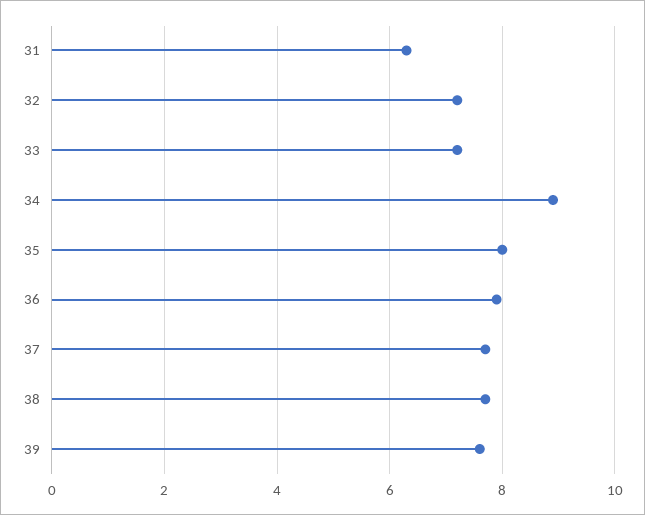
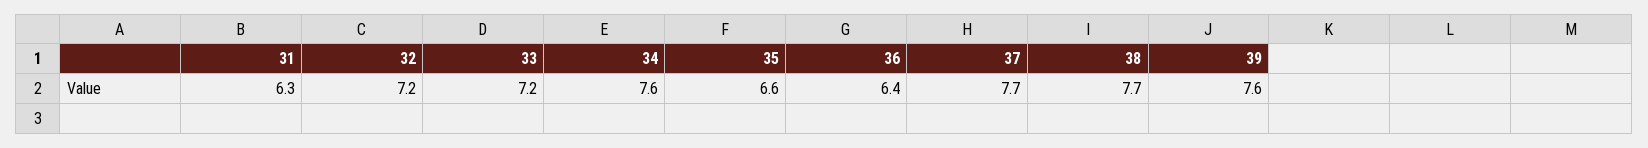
  {
    "31": 6.3,
    "32": 7.2,
    "33": 7.2,
-   "34": 9,
+   "34": 7.6,
-   "35": 8,
+   "35": 6.6,
-   "36": 8,
+   "36": 6.4,
    "37": 7.7,
    "38": 7.7,
    "39": 7.6
  }

